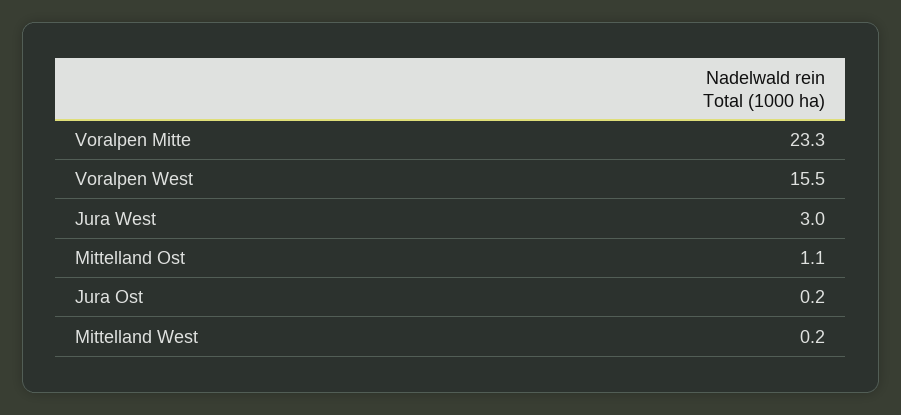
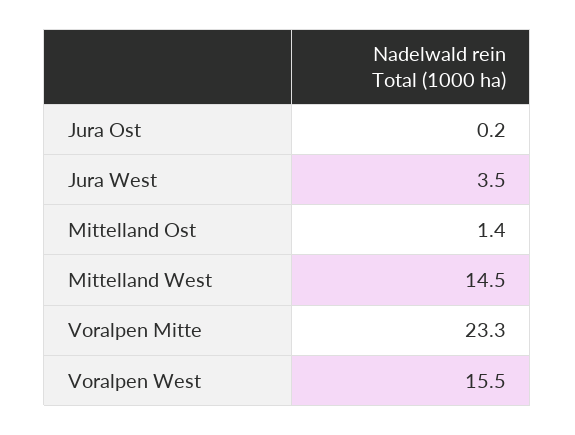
  {
    "Voralpen Mitte": 23.3,
    "Voralpen West": 15.5,
-   "Jura West": 3,
+   "Jura West": 3.5,
-   "Mittelland Ost": 1.1,
+   "Mittelland Ost": 1.4,
    "Jura Ost": 0.2,
-   "Mittelland West": 0.2
+   "Mittelland West": 14.5
  }

